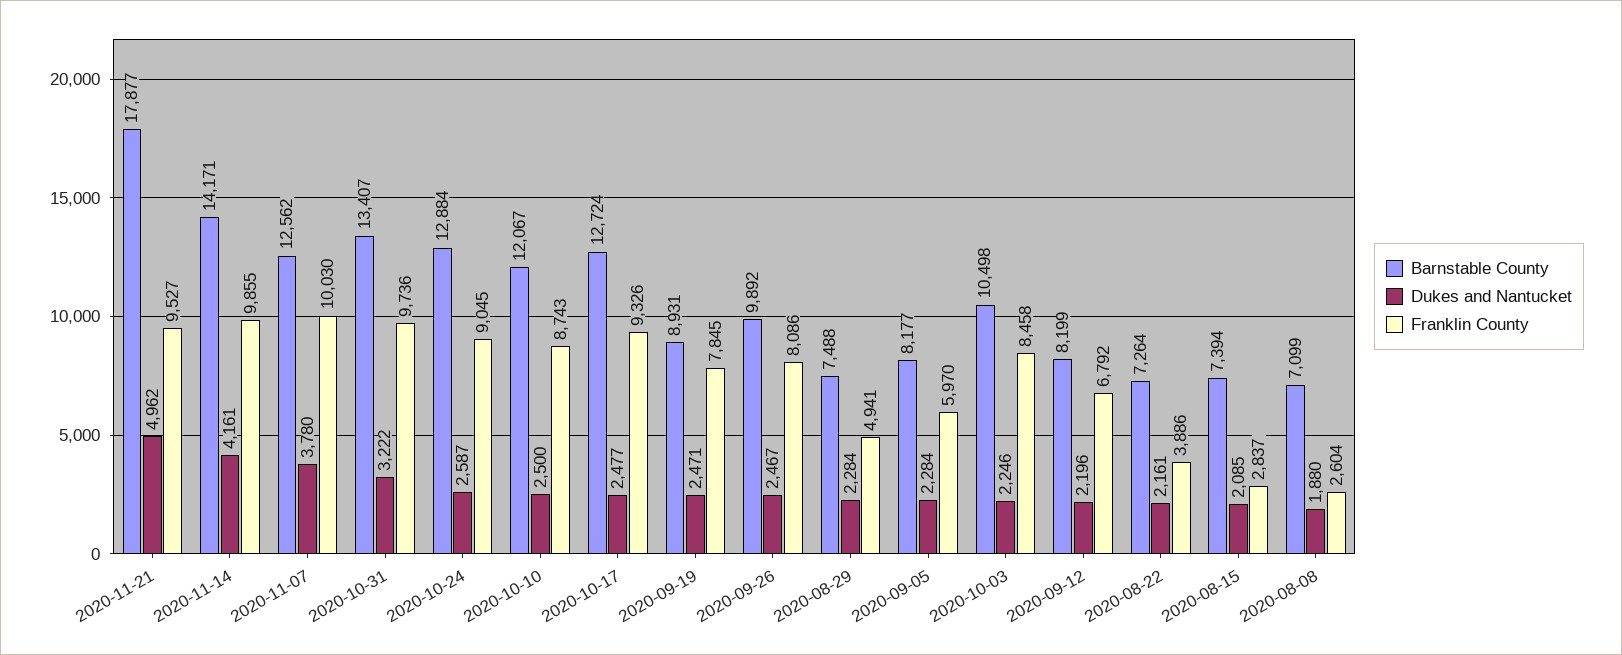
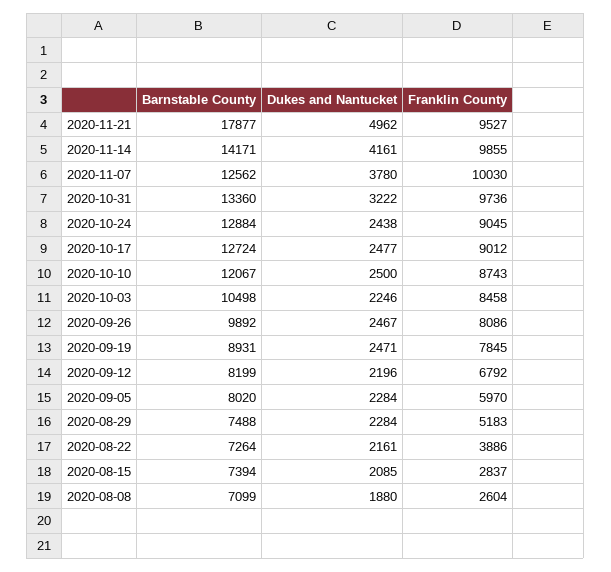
  {
    "Barnstable County": {
      "2020-11-21": 17877,
      "2020-11-14": 14171,
      "2020-11-07": 12562,
-     "2020-10-31": 13407,
+     "2020-10-31": 13360,
      "2020-10-24": 12884,
      "2020-10-10": 12067,
      "2020-10-17": 12724,
      "2020-09-19": 8931,
      "2020-09-26": 9892,
      "2020-08-29": 7488,
-     "2020-09-05": 8177,
+     "2020-09-05": 8020,
      "2020-10-03": 10498,
      "2020-09-12": 8199,
      "2020-08-22": 7264,
      "2020-08-15": 7394,
      "2020-08-08": 7099
    },
    "Dukes and Nantucket": {
      "2020-11-21": 4962,
      "2020-11-14": 4161,
      "2020-11-07": 3780,
      "2020-10-31": 3222,
-     "2020-10-24": 2587,
+     "2020-10-24": 2438,
      "2020-10-10": 2500,
      "2020-10-17": 2477,
      "2020-09-19": 2471,
      "2020-09-26": 2467,
      "2020-08-29": 2284,
      "2020-09-05": 2284,
      "2020-10-03": 2246,
      "2020-09-12": 2196,
      "2020-08-22": 2161,
      "2020-08-15": 2085,
      "2020-08-08": 1880
    },
    "Franklin County": {
      "2020-11-21": 9527,
      "2020-11-14": 9855,
      "2020-11-07": 10030,
      "2020-10-31": 9736,
      "2020-10-24": 9045,
      "2020-10-10": 8743,
-     "2020-10-17": 9326,
+     "2020-10-17": 9012,
      "2020-09-19": 7845,
      "2020-09-26": 8086,
-     "2020-08-29": 4941,
+     "2020-08-29": 5183,
      "2020-09-05": 5970,
      "2020-10-03": 8458,
      "2020-09-12": 6792,
      "2020-08-22": 3886,
      "2020-08-15": 2837,
      "2020-08-08": 2604
    }
  }

